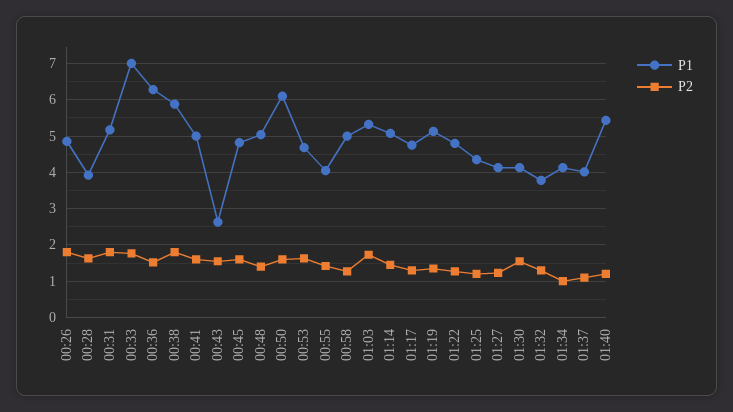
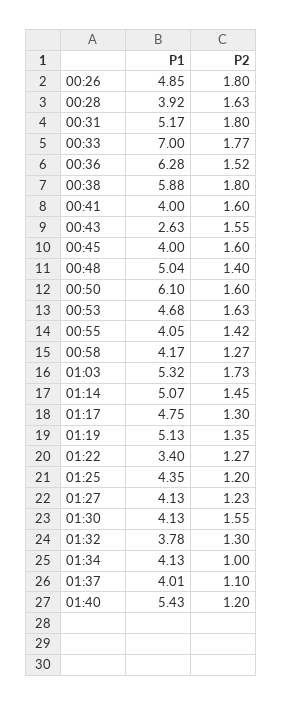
  {
    "P1": {
      "00:26": 4.85,
      "00:28": 3.92,
      "00:31": 5.17,
      "00:33": 7,
      "00:36": 6.28,
      "00:38": 5.88,
-     "00:41": 5,
+     "00:41": 4,
      "00:43": 2.63,
-     "00:45": 4.8,
+     "00:45": 4,
      "00:48": 5.04,
      "00:50": 6.1,
      "00:53": 4.68,
      "00:55": 4.05,
-     "00:58": 5,
+     "00:58": 4.17,
      "01:03": 5.32,
      "01:14": 5.07,
      "01:17": 4.75,
      "01:19": 5.13,
-     "01:22": 4.8,
+     "01:22": 3.4,
      "01:25": 4.35,
      "01:27": 4.13,
      "01:30": 4.13,
      "01:32": 3.78,
      "01:34": 4.13,
      "01:37": 4.01,
      "01:40": 5.43
    },
    "P2": {
      "00:26": 1.8,
      "00:28": 1.63,
      "00:31": 1.8,
      "00:33": 1.77,
      "00:36": 1.52,
      "00:38": 1.8,
      "00:41": 1.6,
      "00:43": 1.55,
      "00:45": 1.6,
      "00:48": 1.4,
      "00:50": 1.6,
      "00:53": 1.63,
      "00:55": 1.42,
      "00:58": 1.27,
      "01:03": 1.73,
      "01:14": 1.45,
      "01:17": 1.3,
      "01:19": 1.35,
      "01:22": 1.27,
      "01:25": 1.2,
      "01:27": 1.23,
      "01:30": 1.55,
      "01:32": 1.3,
      "01:34": 1,
      "01:37": 1.1,
      "01:40": 1.2
    }
  }

